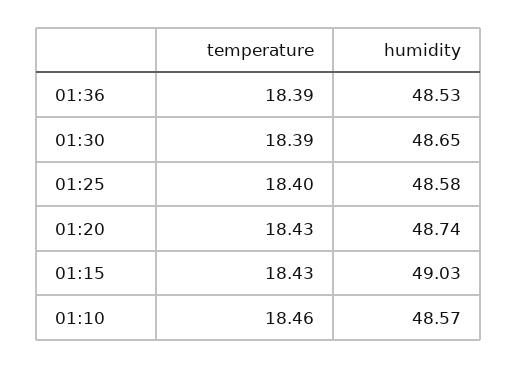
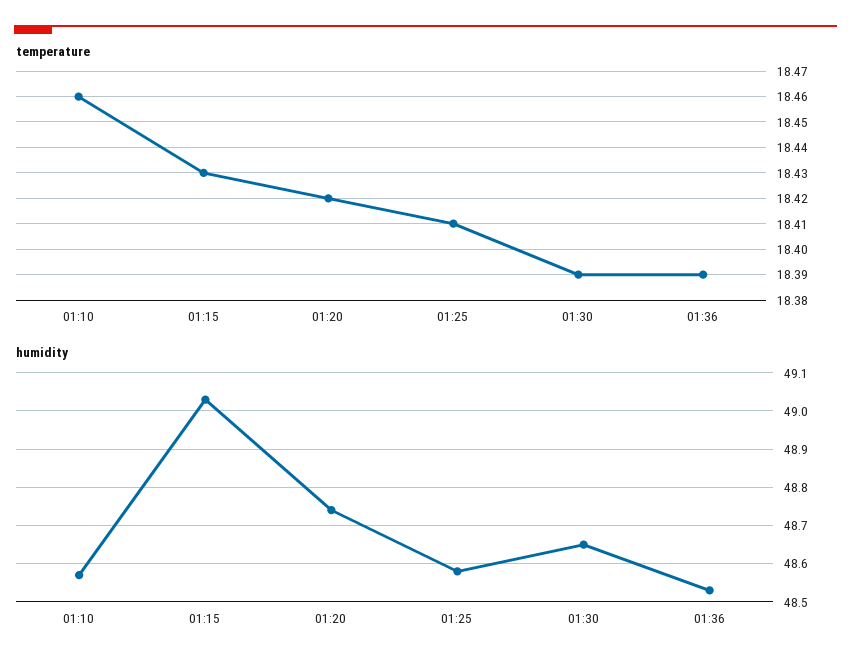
  {
    "temperature": {
      "01:36": 18.39,
      "01:30": 18.39,
-     "01:25": 18.4,
+     "01:25": 18.41,
-     "01:20": 18.43,
+     "01:20": 18.42,
      "01:15": 18.43,
      "01:10": 18.46
    },
    "humidity": {
      "01:36": 48.53,
      "01:30": 48.65,
      "01:25": 48.58,
      "01:20": 48.74,
      "01:15": 49.03,
      "01:10": 48.57
    }
  }

